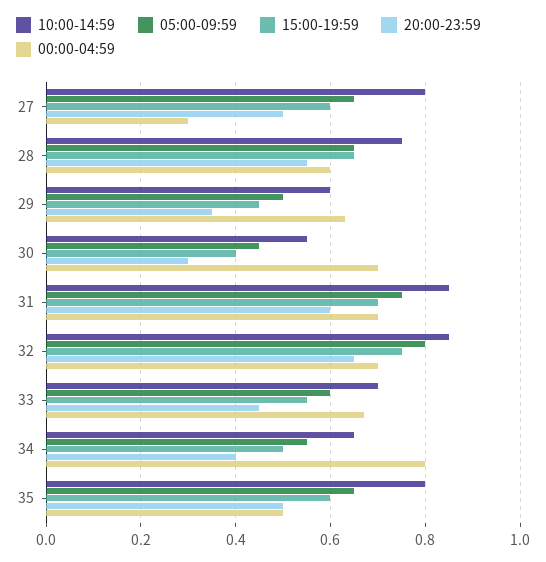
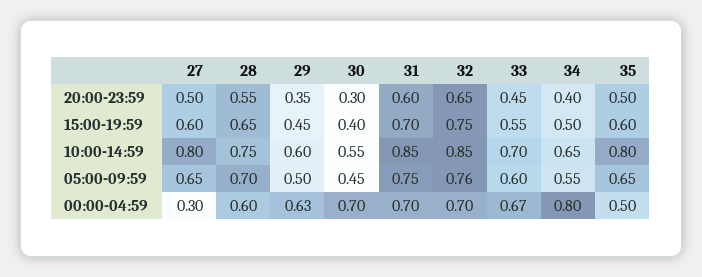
  {
    "10:00-14:59": {
      "27": 0.8,
      "28": 0.75,
      "29": 0.6,
      "30": 0.55,
      "31": 0.85,
      "32": 0.85,
      "33": 0.7,
      "34": 0.65,
      "35": 0.8
    },
    "05:00-09:59": {
      "27": 0.65,
-     "28": 0.65,
+     "28": 0.7,
      "29": 0.5,
      "30": 0.45,
      "31": 0.75,
-     "32": 0.8,
+     "32": 0.76,
      "33": 0.6,
      "34": 0.55,
      "35": 0.65
    },
    "15:00-19:59": {
      "27": 0.6,
      "28": 0.65,
      "29": 0.45,
      "30": 0.4,
      "31": 0.7,
      "32": 0.75,
      "33": 0.55,
      "34": 0.5,
      "35": 0.6
    },
    "20:00-23:59": {
      "27": 0.5,
      "28": 0.55,
      "29": 0.35,
      "30": 0.3,
      "31": 0.6,
      "32": 0.65,
      "33": 0.45,
      "34": 0.4,
      "35": 0.5
    },
    "00:00-04:59": {
      "27": 0.3,
      "28": 0.6,
      "29": 0.63,
      "30": 0.7,
      "31": 0.7,
      "32": 0.7,
      "33": 0.67,
      "34": 0.8,
      "35": 0.5
    }
  }

